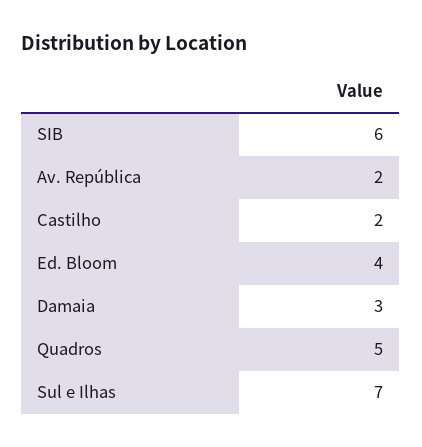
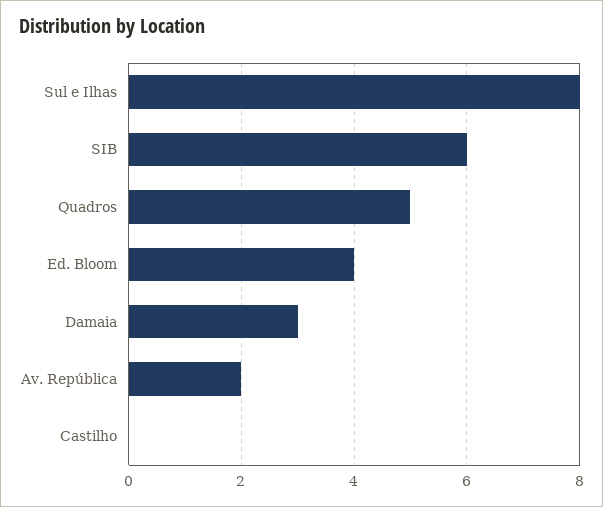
  {
    "SIB": 6,
    "Av. República": 2,
-   "Castilho": 2,
+   "Castilho": 0,
    "Ed. Bloom": 4,
    "Damaia": 3,
    "Quadros": 5,
-   "Sul e Ilhas": 7
+   "Sul e Ilhas": 8
  }

